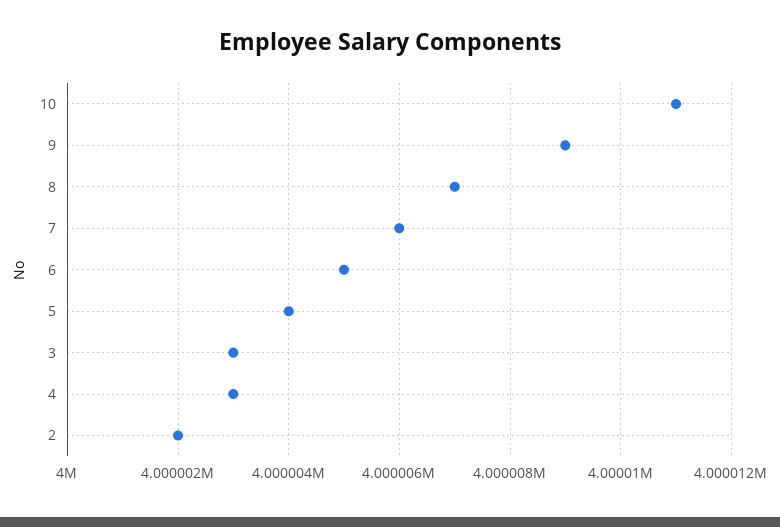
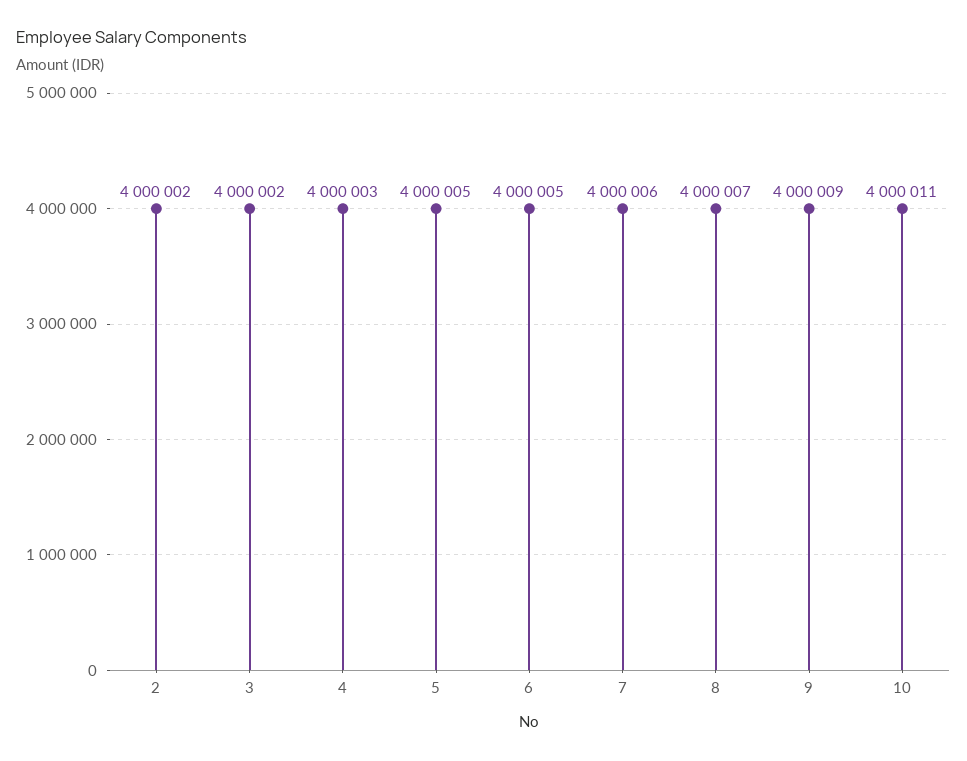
  {
    "10": 4000011,
    "9": 4000009,
    "8": 4000007,
    "7": 4000006,
    "6": 4000005,
-   "5": 4000004,
+   "5": 4000005,
-   "3": 4000003,
+   "3": 4000002,
    "4": 4000003,
    "2": 4000002
  }

